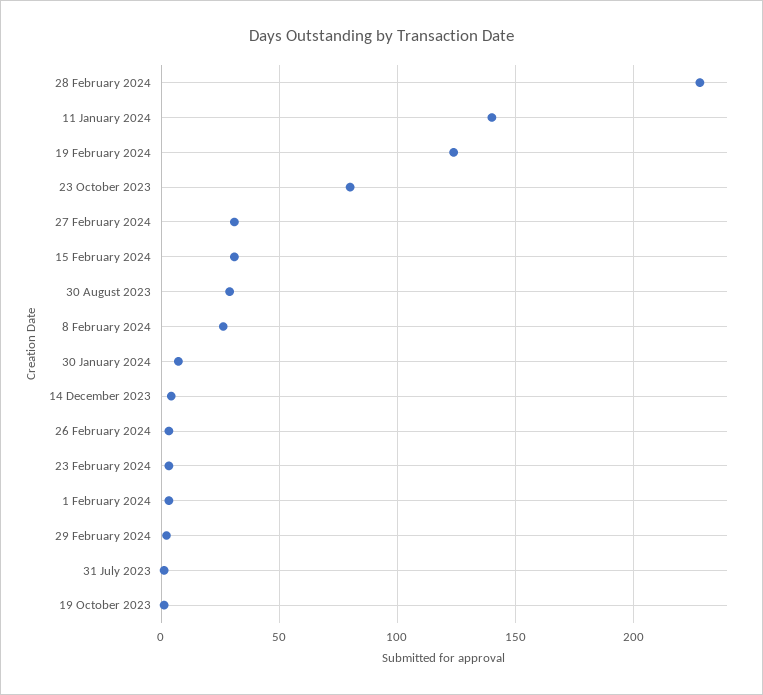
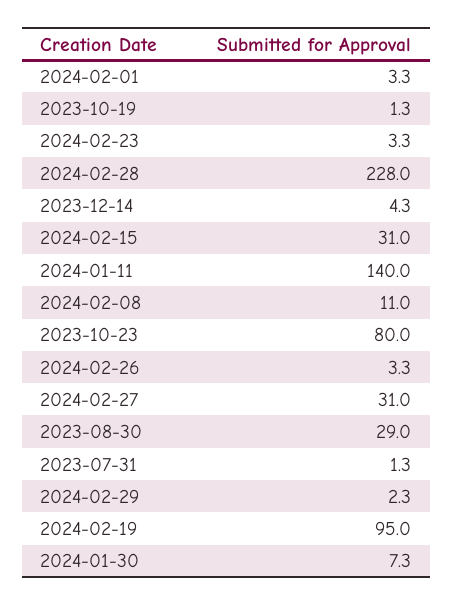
  {
    "28 February 2024": 228,
    "11 January 2024": 140,
-   "19 February 2024": 125,
+   "19 February 2024": 95,
    "23 October 2023": 80,
    "27 February 2024": 31,
    "15 February 2024": 31,
    "30 August 2023": 29,
-   "8 February 2024": 25,
+   "8 February 2024": 11,
    "30 January 2024": 7.3,
    "14 December 2023": 4.3,
    "26 February 2024": 3.3,
    "23 February 2024": 3.3,
    "1 February 2024": 3.3,
    "29 February 2024": 2.3,
    "31 July 2023": 1.3,
    "19 October 2023": 1.3
  }

